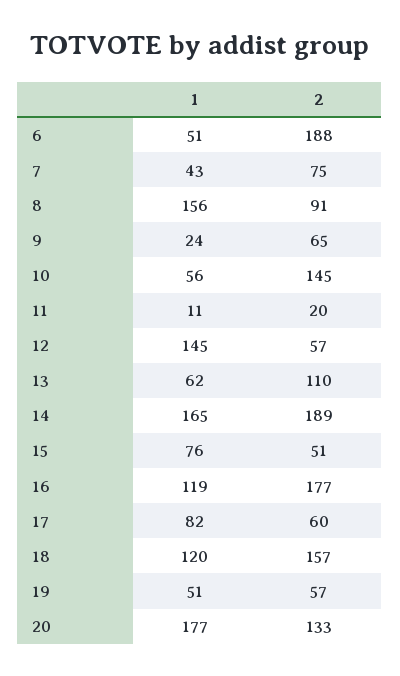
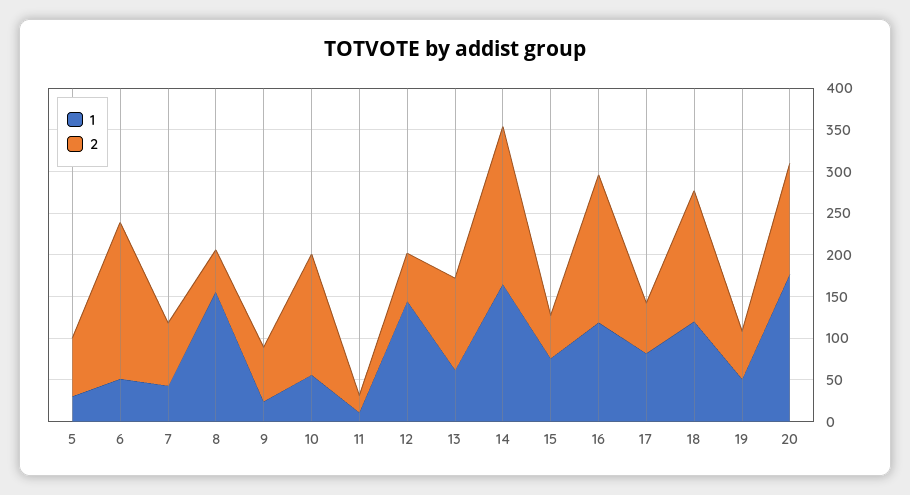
  {
    "1": {
      "6": 51,
      "7": 43,
      "8": 156,
      "9": 24,
      "10": 56,
      "11": 11,
      "12": 145,
      "13": 62,
      "14": 165,
      "15": 76,
      "16": 119,
      "17": 82,
      "18": 120,
      "19": 51,
-     "20": 177
+     "20": 177,
+     "5": 30
    },
    "2": {
      "6": 188,
      "7": 75,
-     "8": 91,
+     "8": 50,
      "9": 65,
      "10": 145,
      "11": 20,
      "12": 57,
      "13": 110,
      "14": 189,
      "15": 51,
      "16": 177,
      "17": 60,
      "18": 157,
      "19": 57,
-     "20": 133
+     "20": 133,
+     "5": 70
    }
  }

